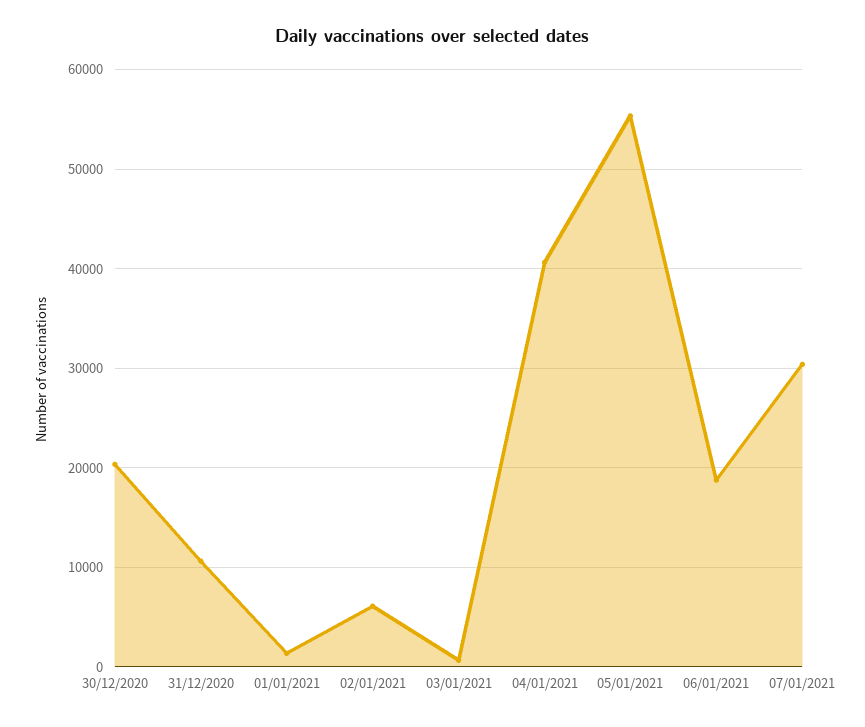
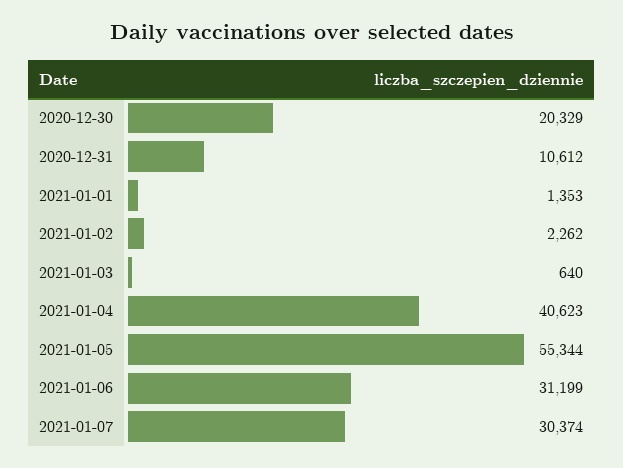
  {
    "30/12/2020": 20329,
    "31/12/2020": 10612,
    "01/01/2021": 1353,
-   "02/01/2021": 6000,
+   "02/01/2021": 2262,
    "03/01/2021": 640,
    "04/01/2021": 40623,
    "05/01/2021": 55344,
-   "06/01/2021": 19000,
+   "06/01/2021": 31199,
    "07/01/2021": 30374
  }

